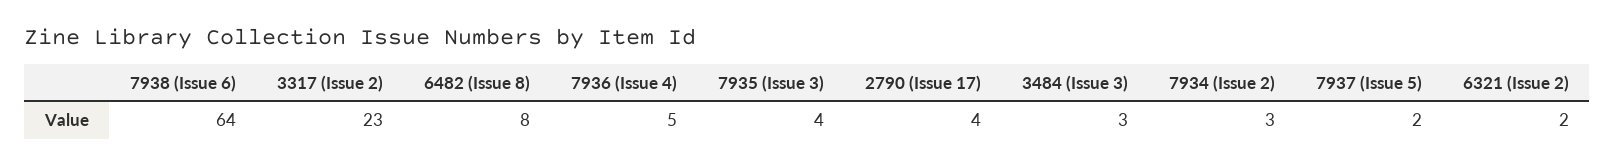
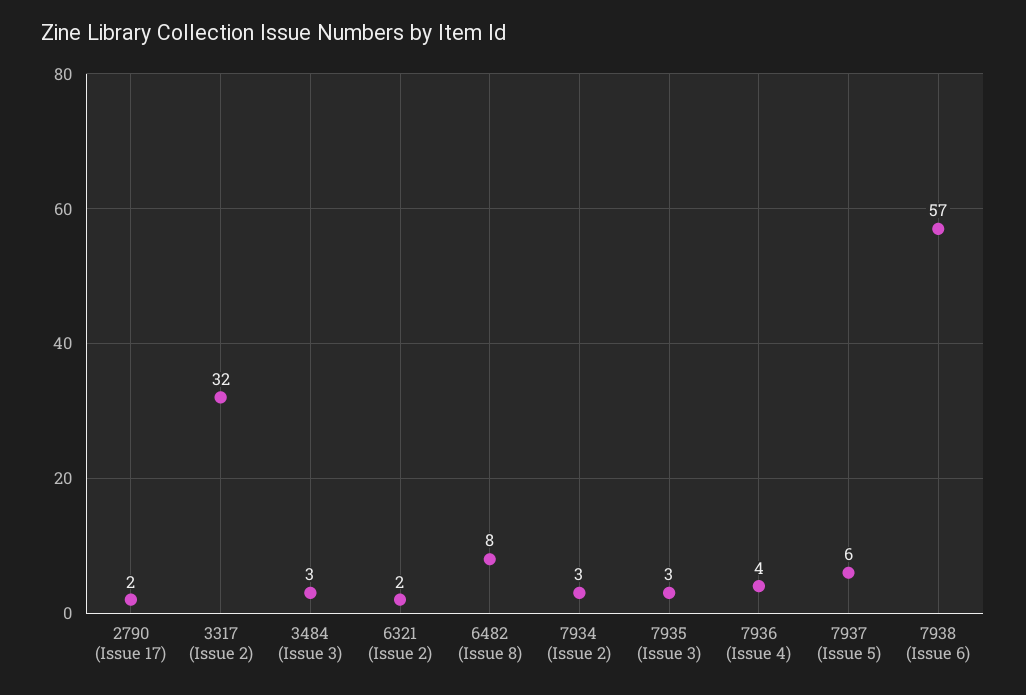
  {
-   "7938 (Issue 6)": 64,
+   "7938 (Issue 6)": 57,
-   "3317 (Issue 2)": 23,
+   "3317 (Issue 2)": 32,
    "6482 (Issue 8)": 8,
-   "7936 (Issue 4)": 5,
+   "7936 (Issue 4)": 4,
-   "7935 (Issue 3)": 4,
+   "7935 (Issue 3)": 3,
-   "2790 (Issue 17)": 4,
+   "2790 (Issue 17)": 2,
    "3484 (Issue 3)": 3,
    "7934 (Issue 2)": 3,
-   "7937 (Issue 5)": 2,
+   "7937 (Issue 5)": 6,
    "6321 (Issue 2)": 2
  }

